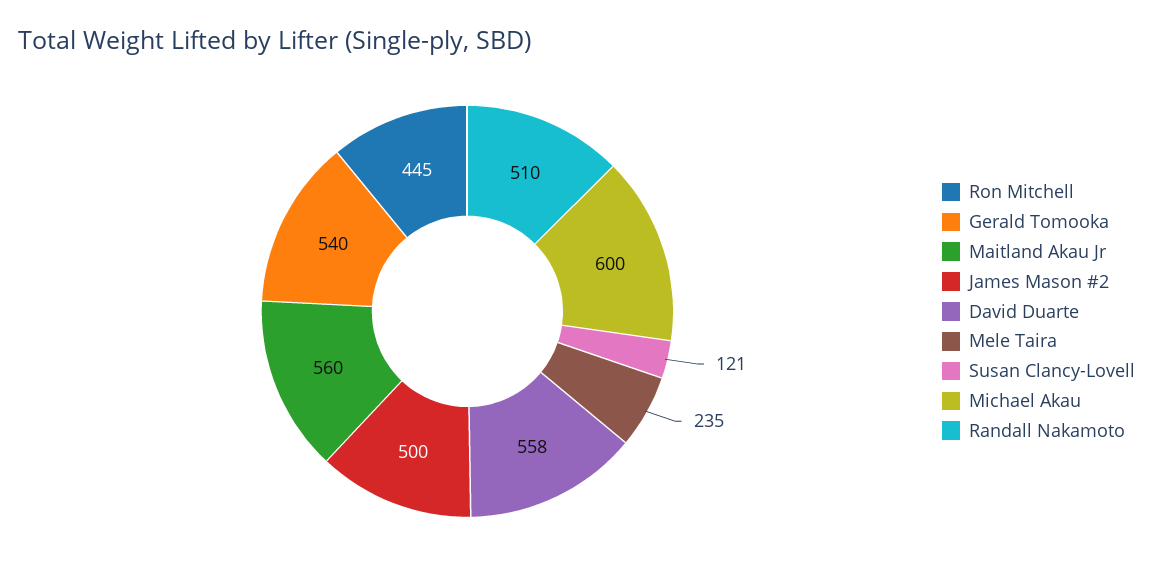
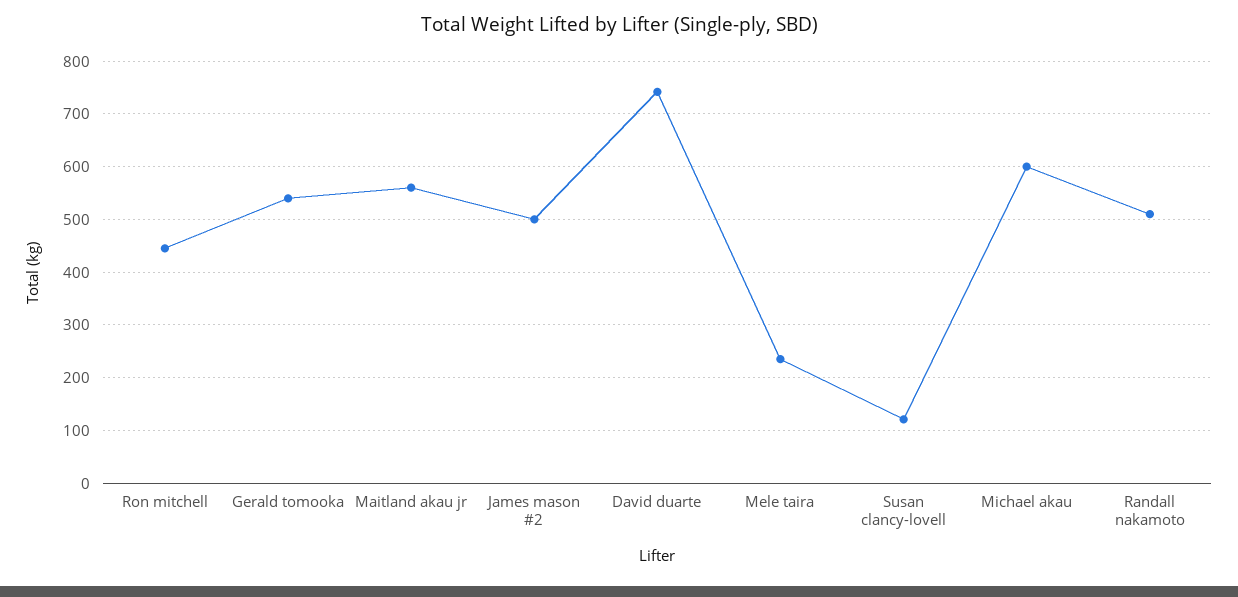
  {
    "Ron Mitchell": 445,
    "Gerald Tomooka": 540,
    "Maitland Akau Jr": 560,
    "James Mason #2": 500,
-   "David Duarte": 558,
+   "David Duarte": 740,
    "Mele Taira": 235,
    "Susan Clancy-Lovell": 121,
    "Michael Akau": 600,
    "Randall Nakamoto": 510
  }

